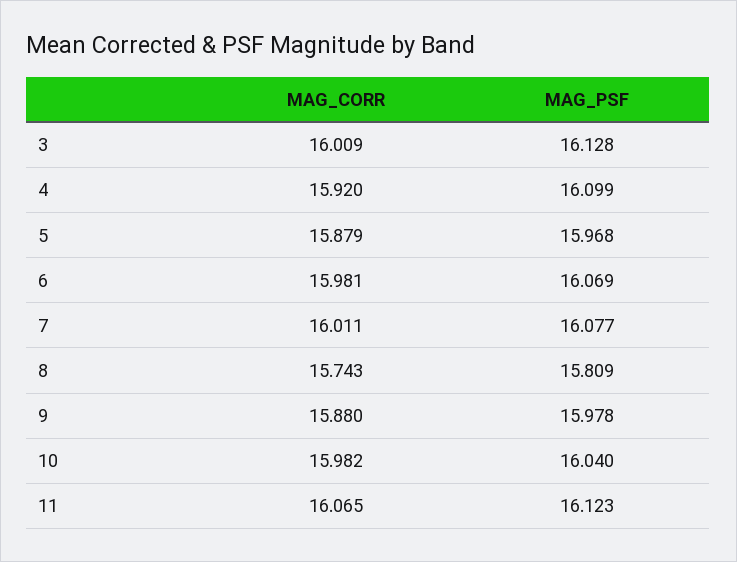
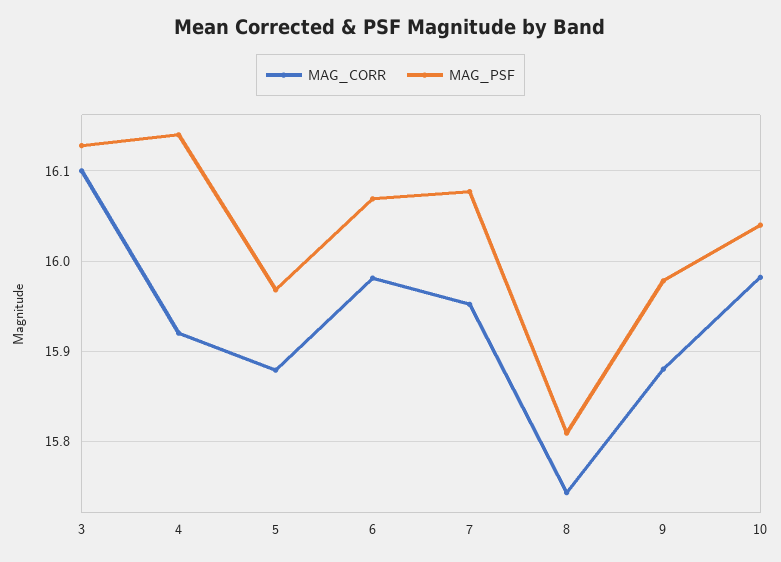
  {
    "MAG_CORR": {
-     "3": 16.009,
+     "3": 16.1,
      "4": 15.92,
      "5": 15.879,
      "6": 15.981,
-     "7": 16.011,
+     "7": 15.95,
      "8": 15.743,
      "9": 15.88,
-     "10": 15.982,
+     "10": 15.982
-     "11": 16.065
    },
    "MAG_PSF": {
      "3": 16.128,
-     "4": 16.099,
+     "4": 16.14,
      "5": 15.968,
      "6": 16.069,
      "7": 16.077,
      "8": 15.809,
      "9": 15.978,
-     "10": 16.04,
+     "10": 16.04
-     "11": 16.123
    }
  }

